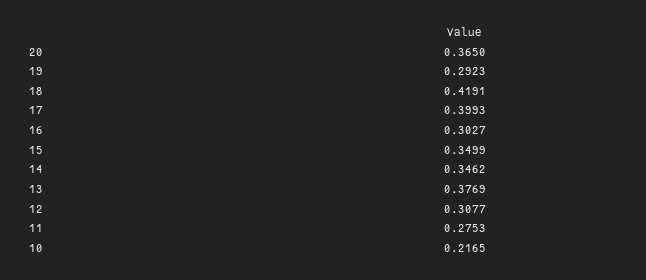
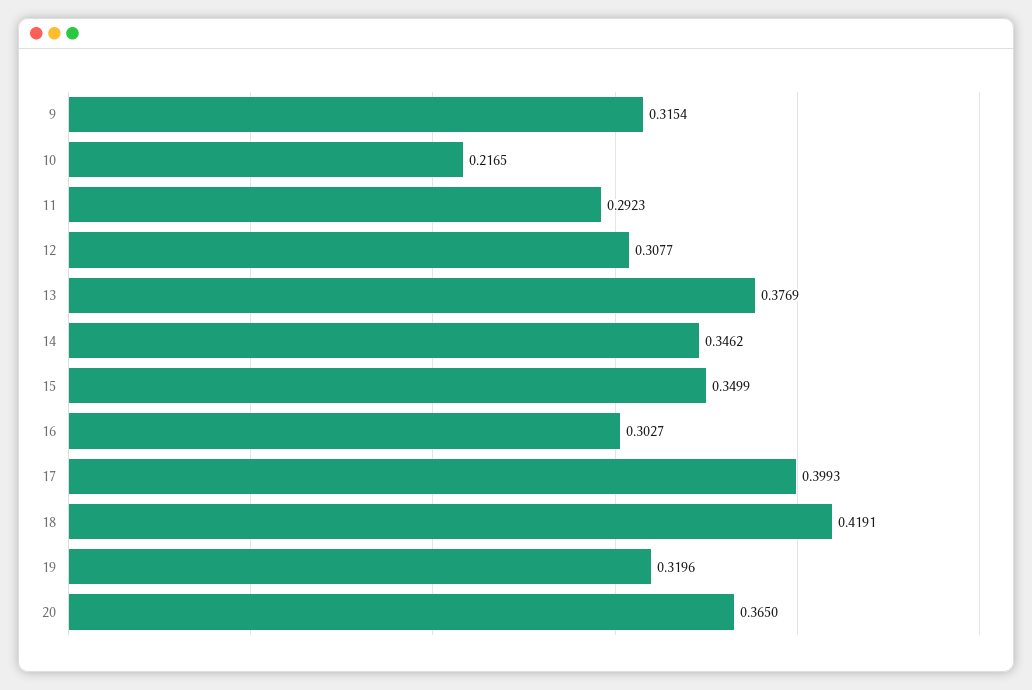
  {
    "20": 0.365,
-   "19": 0.2923,
+   "19": 0.3196,
    "18": 0.4191,
    "17": 0.3993,
    "16": 0.3027,
    "15": 0.3499,
    "14": 0.3462,
    "13": 0.3769,
    "12": 0.3077,
-   "11": 0.2753,
+   "11": 0.2923,
-   "10": 0.2165
+   "10": 0.2165,
+   "9": 0.3154
  }

